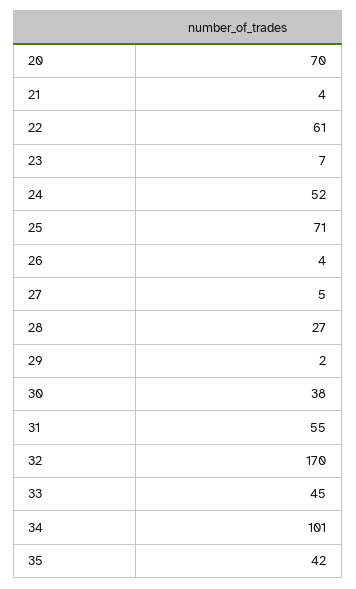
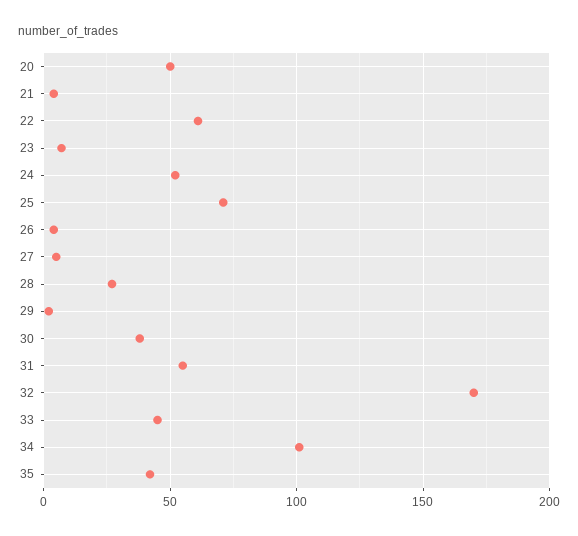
  {
-   "20": 70,
+   "20": 50,
    "21": 4,
    "22": 61,
    "23": 7,
    "24": 52,
    "25": 71,
    "26": 4,
    "27": 5,
    "28": 27,
    "29": 2,
    "30": 38,
    "31": 55,
    "32": 170,
    "33": 45,
    "34": 101,
    "35": 42
  }

